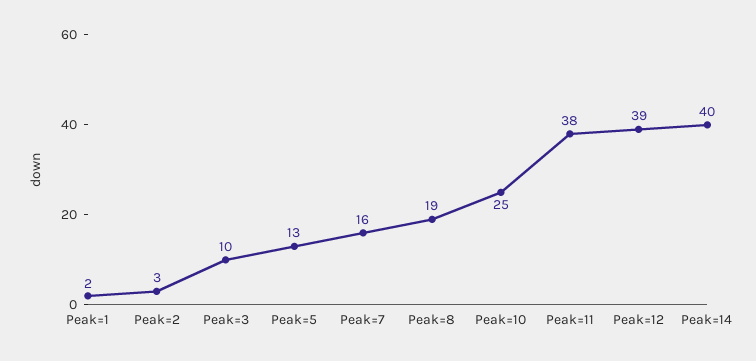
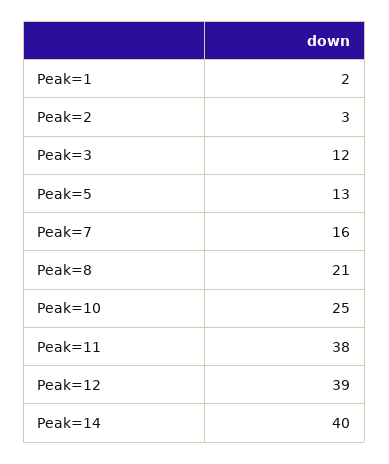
  {
    "Peak=1": 2,
    "Peak=2": 3,
-   "Peak=3": 10,
+   "Peak=3": 12,
    "Peak=5": 13,
    "Peak=7": 16,
-   "Peak=8": 19,
+   "Peak=8": 21,
    "Peak=10": 25,
    "Peak=11": 38,
    "Peak=12": 39,
    "Peak=14": 40
  }

